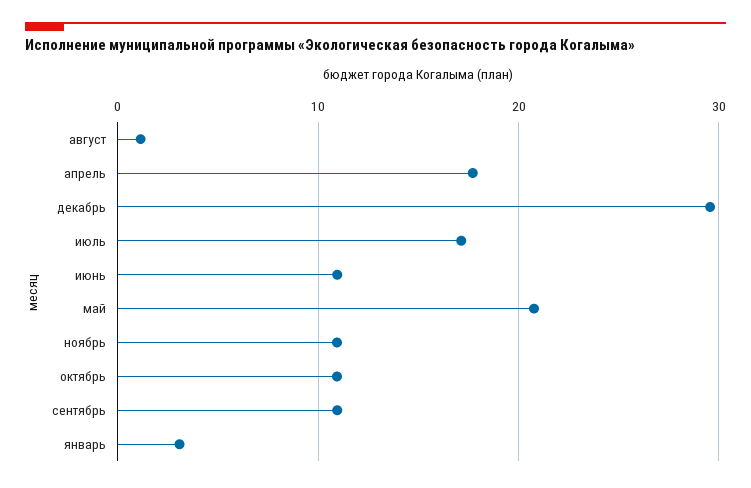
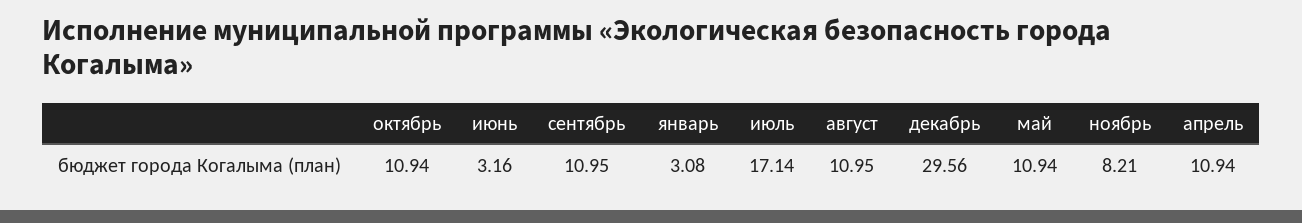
  {
-   "август": 1,
+   "август": 10.95,
-   "апрель": 18,
+   "апрель": 10.94,
    "декабрь": 29.56,
    "июль": 17.14,
-   "июнь": 11,
+   "июнь": 3.16,
-   "май": 21,
+   "май": 10.94,
-   "ноябрь": 11,
+   "ноябрь": 8.21,
    "октябрь": 10.94,
    "сентябрь": 10.95,
    "январь": 3.08
  }

